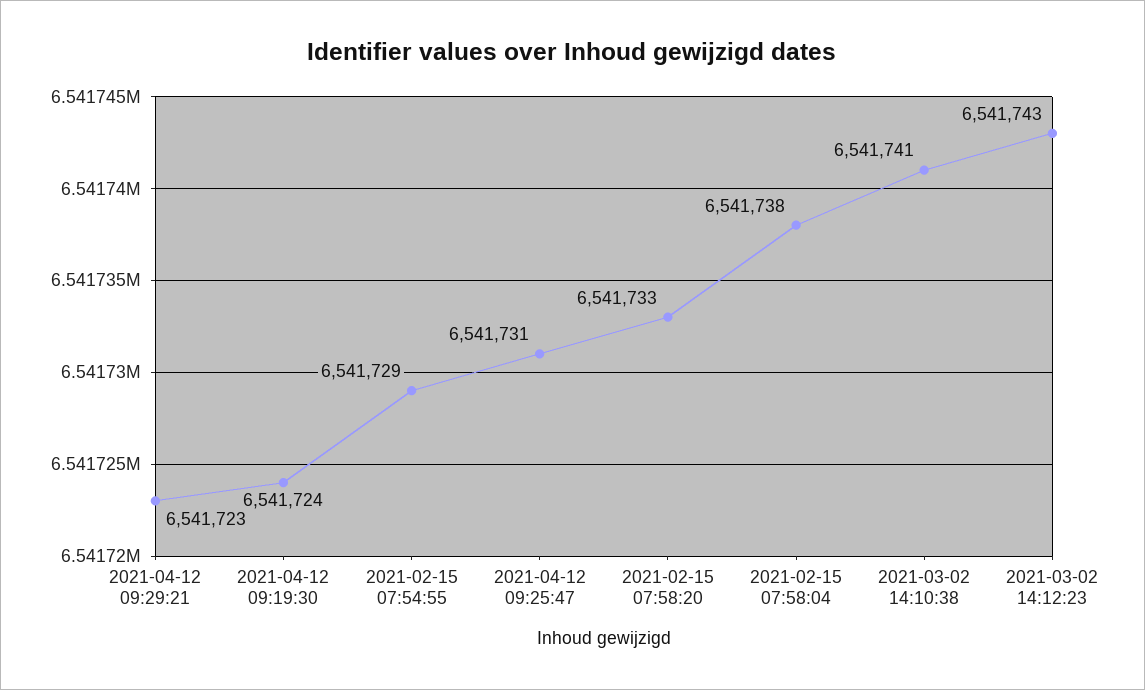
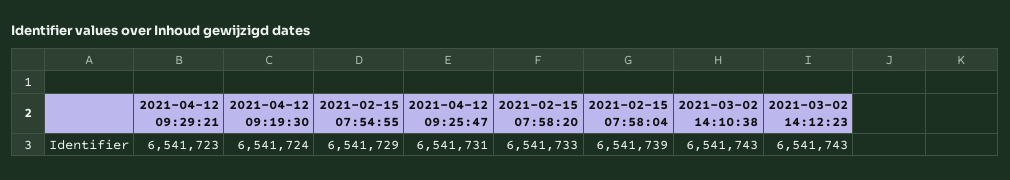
  {
    "2021-04-12 09:29:21": 6541723,
    "2021-04-12 09:19:30": 6541724,
    "2021-02-15 07:54:55": 6541729,
    "2021-04-12 09:25:47": 6541731,
    "2021-02-15 07:58:20": 6541733,
-   "2021-02-15 07:58:04": 6541738,
+   "2021-02-15 07:58:04": 6541739,
-   "2021-03-02 14:10:38": 6541741,
+   "2021-03-02 14:10:38": 6541743,
    "2021-03-02 14:12:23": 6541743
  }

